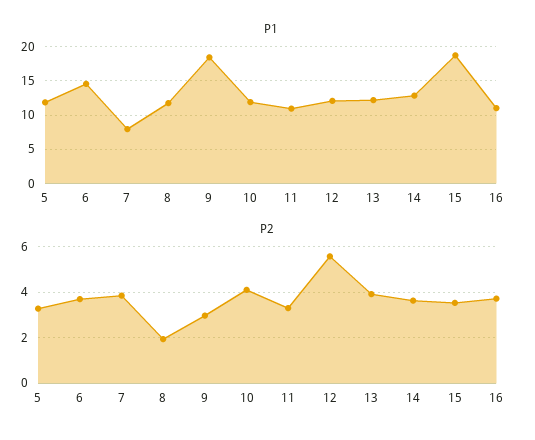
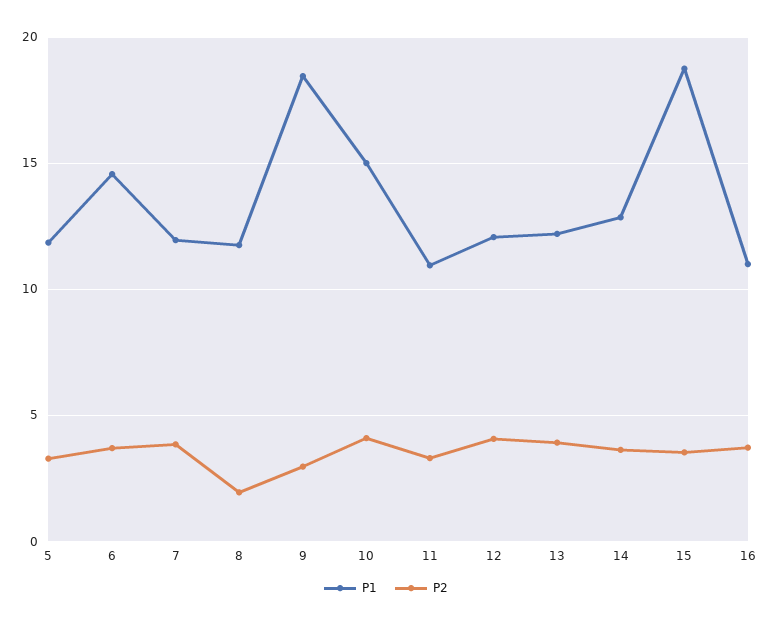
  {
    "P1": {
      "5": 12,
      "6": 14.5,
-     "7": 8,
+     "7": 12,
      "8": 12,
      "9": 18.5,
-     "10": 12,
+     "10": 15,
      "11": 11,
      "12": 12,
      "13": 12,
      "14": 13,
      "15": 19,
      "16": 11
    },
    "P2": {
      "5": 3.5,
      "6": 3.5,
      "7": 4,
      "8": 2,
      "9": 3,
      "10": 4,
      "11": 3.5,
-     "12": 5.5,
+     "12": 4,
      "13": 4,
      "14": 3.5,
      "15": 3.5,
      "16": 3.5
    }
  }

